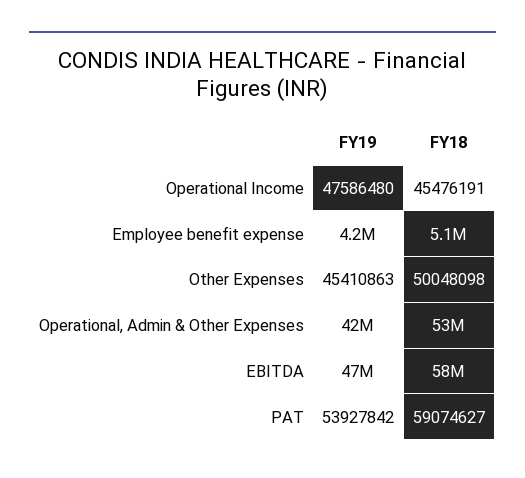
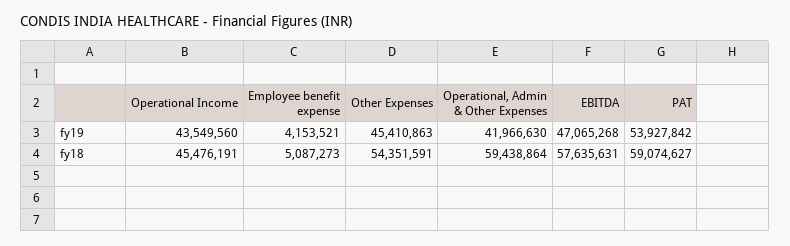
  {
    "FY19": {
-     "Operational Income": 47586480,
+     "Operational Income": 43549560,
      "Employee benefit expense": 4153521,
      "Other Expenses": 45410863,
      "Operational, Admin & Other Expenses": 41966630,
      "EBITDA": 47065268,
      "PAT": 53927842
    },
    "FY18": {
      "Operational Income": 45476191,
      "Employee benefit expense": 5087273,
-     "Other Expenses": 50048098,
+     "Other Expenses": 54351591,
-     "Operational, Admin & Other Expenses": 53000000,
+     "Operational, Admin & Other Expenses": 59438864,
      "EBITDA": 57635631,
      "PAT": 59074627
    }
  }

